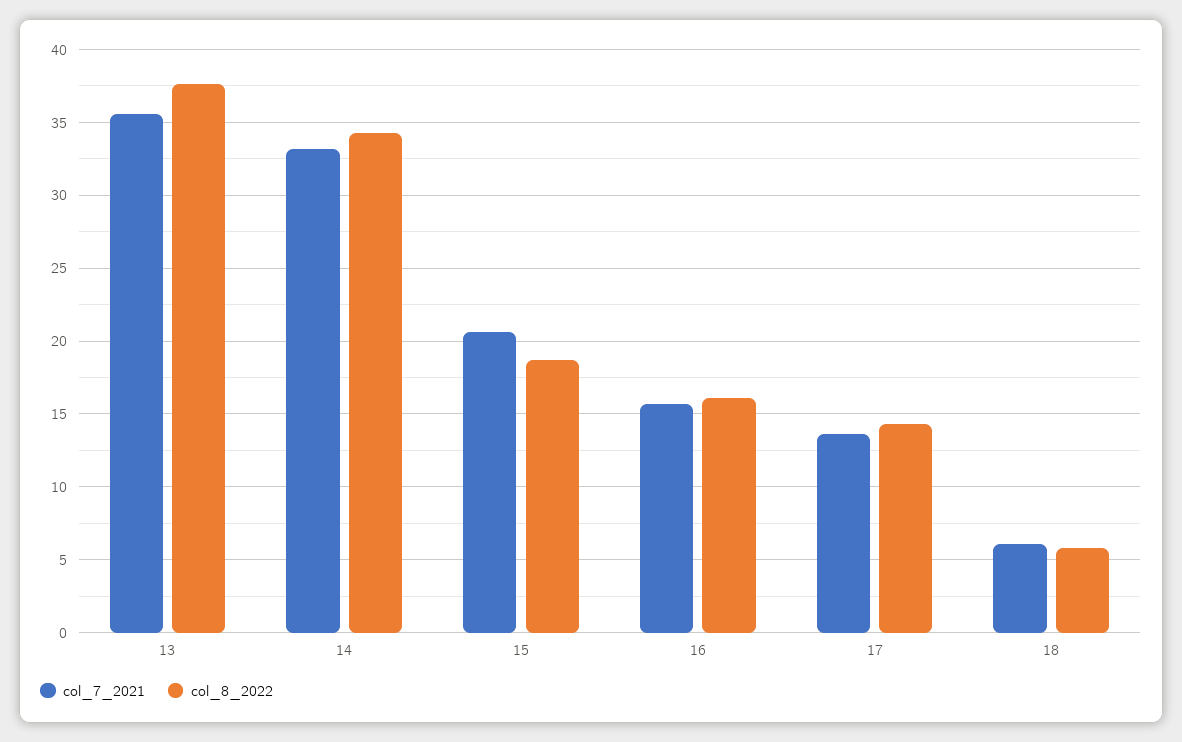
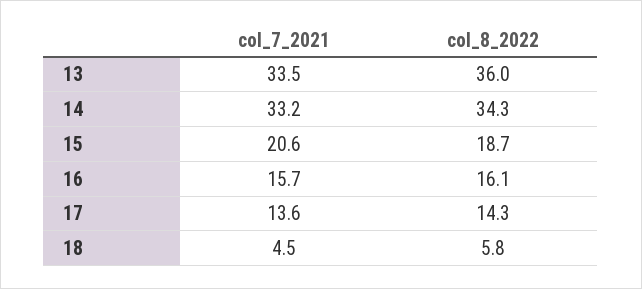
  {
    "col_7_2021": {
-     "13": 35.5,
+     "13": 33.5,
      "14": 33.2,
      "15": 20.6,
      "16": 15.7,
      "17": 13.6,
-     "18": 6
+     "18": 4.5
    },
    "col_8_2022": {
-     "13": 37.5,
+     "13": 36,
      "14": 34.3,
      "15": 18.7,
      "16": 16.1,
      "17": 14.3,
      "18": 5.8
    }
  }

